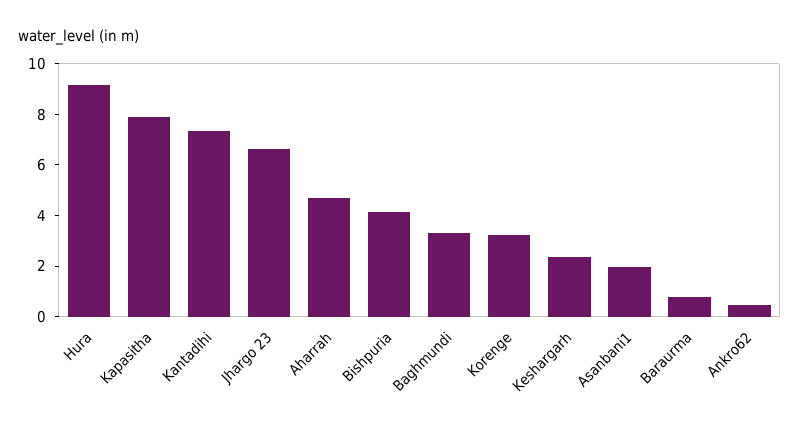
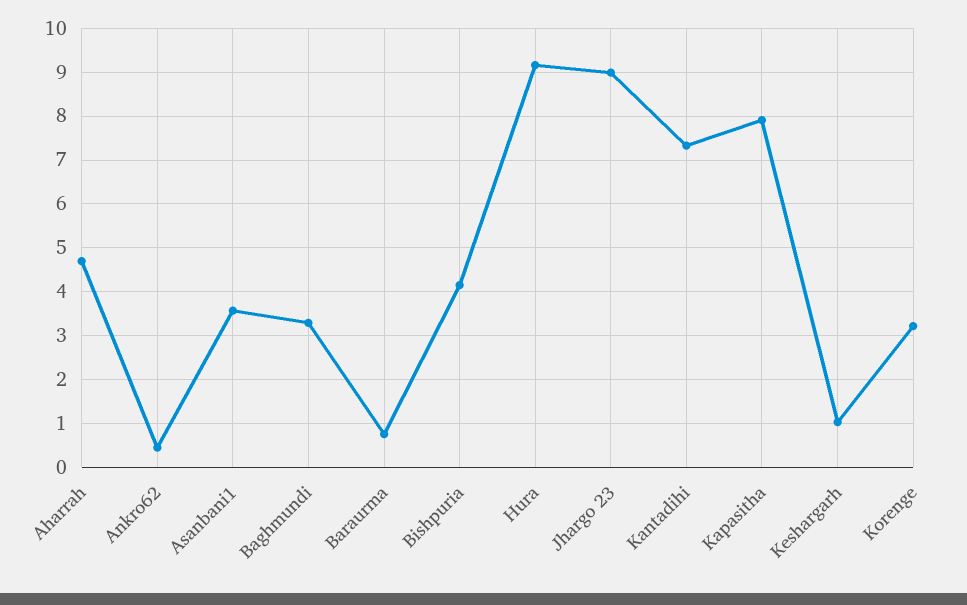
  {
    "Hura": 9.2,
    "Kapasitha": 8,
    "Kantadihi": 7.4,
-   "Jhargo 23": 6.5,
+   "Jhargo 23": 9,
    "Aharrah": 4.8,
    "Bishpuria": 4.2,
    "Baghmundi": 3.2,
    "Korenge": 3.2,
-   "Keshargarh": 2.5,
+   "Keshargarh": 1,
-   "Asanbani1": 2,
+   "Asanbani1": 3.6,
    "Baraurma": 0.8,
    "Ankro62": 0.4
  }

